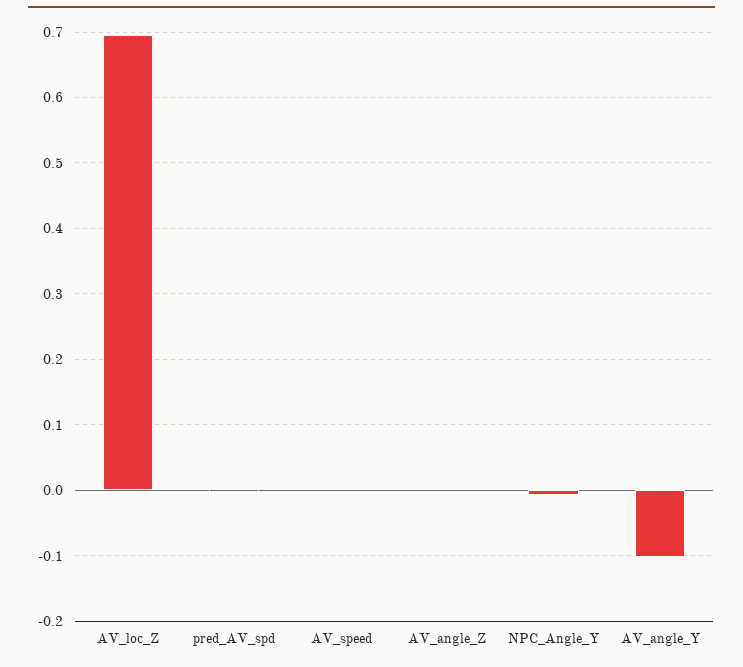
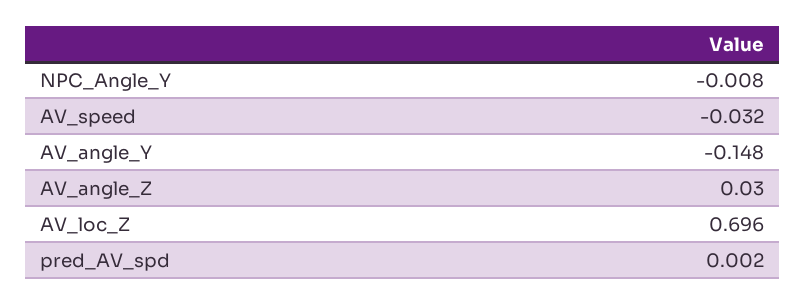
  {
    "AV_loc_Z": 0.696,
    "pred_AV_spd": 0.002,
-   "AV_speed": 0,
+   "AV_speed": -0.032,
-   "AV_angle_Z": 0,
+   "AV_angle_Z": 0.03,
    "NPC_Angle_Y": -0.008,
-   "AV_angle_Y": -0.1
+   "AV_angle_Y": -0.148
  }

